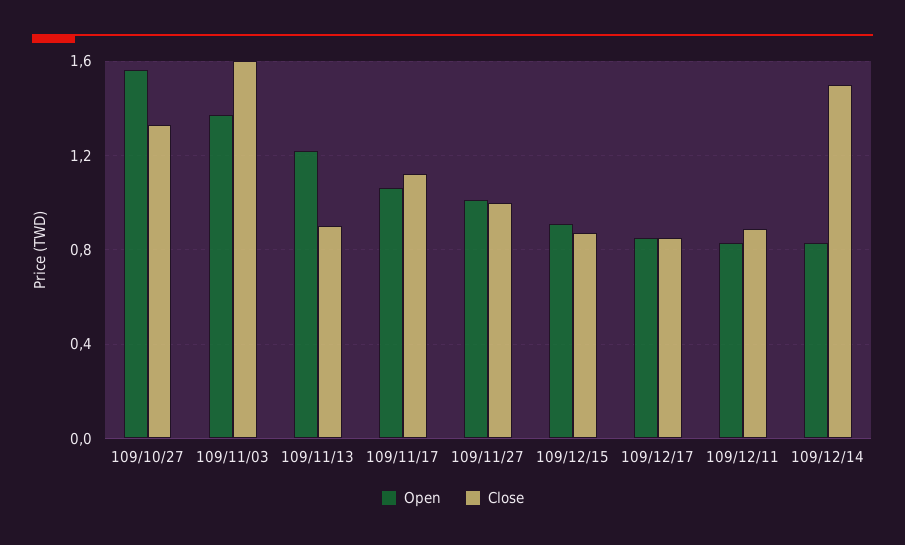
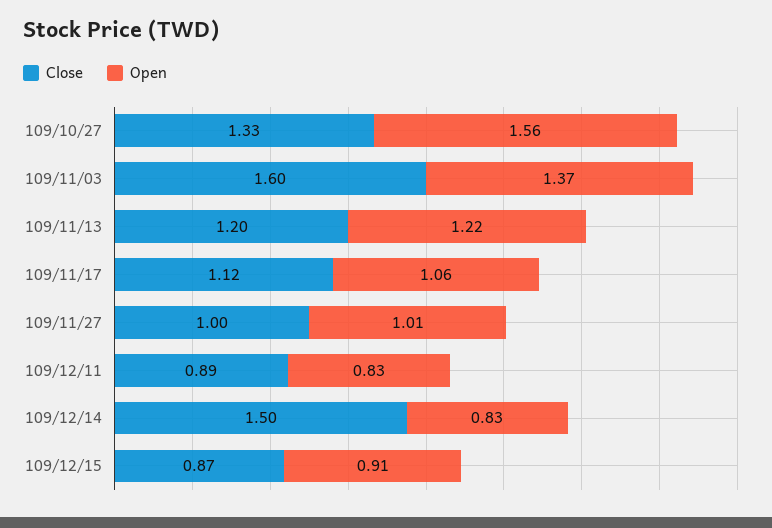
  {
    "Open": {
      "109/10/27": 1.56,
      "109/11/03": 1.37,
      "109/11/13": 1.22,
      "109/11/17": 1.06,
      "109/11/27": 1.01,
      "109/12/15": 0.91,
-     "109/12/17": 0.85,
      "109/12/11": 0.83,
      "109/12/14": 0.83
    },
    "Close": {
      "109/10/27": 1.33,
      "109/11/03": 1.6,
-     "109/11/13": 0.9,
+     "109/11/13": 1.2,
      "109/11/17": 1.12,
      "109/11/27": 1,
      "109/12/15": 0.87,
-     "109/12/17": 0.85,
      "109/12/11": 0.89,
      "109/12/14": 1.5
    }
  }

